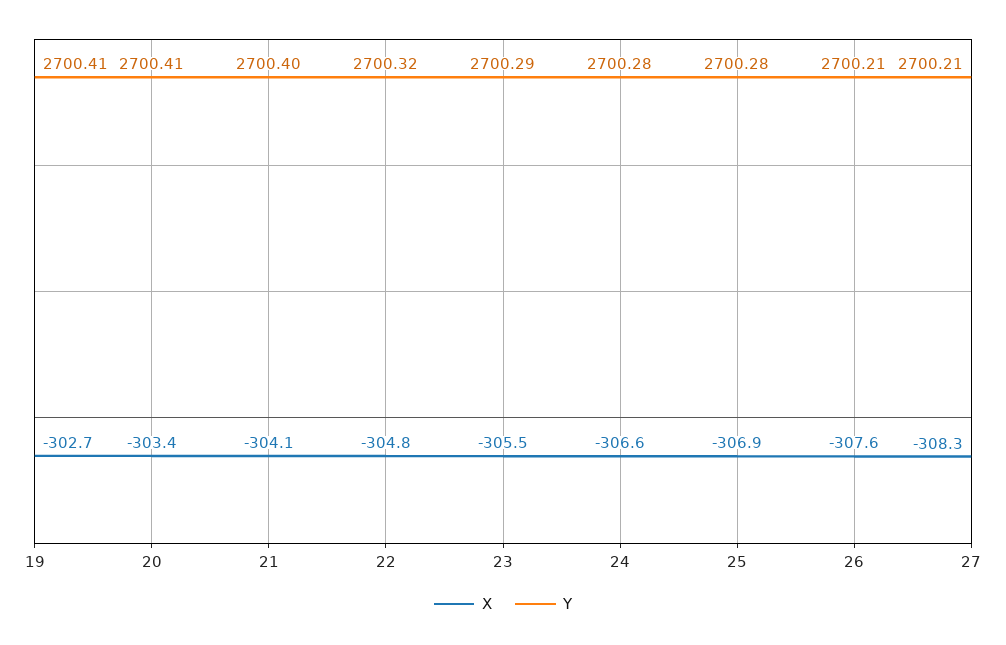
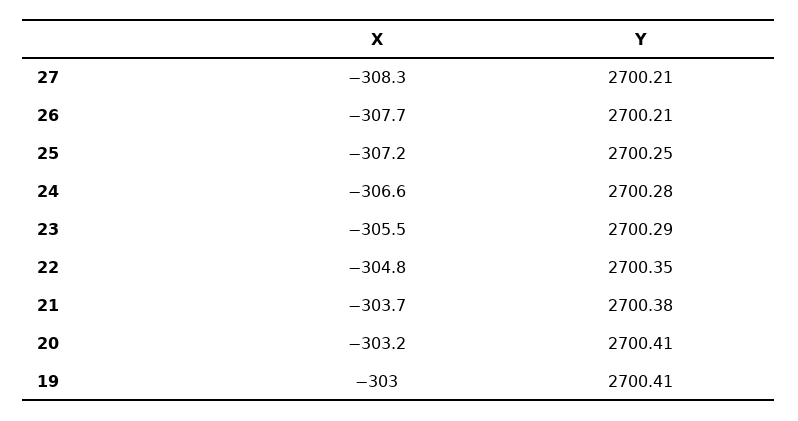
  {
    "X": {
-     "19": -302.7,
+     "19": -303,
-     "20": -303.4,
+     "20": -303.2,
-     "21": -304.1,
+     "21": -303.7,
      "22": -304.8,
      "23": -305.5,
      "24": -306.6,
-     "25": -306.9,
+     "25": -307.2,
-     "26": -307.6,
+     "26": -307.7,
      "27": -308.3
    },
    "Y": {
      "19": 2700.41,
      "20": 2700.41,
-     "21": 2700.4,
+     "21": 2700.38,
-     "22": 2700.32,
+     "22": 2700.35,
      "23": 2700.29,
      "24": 2700.28,
-     "25": 2700.28,
+     "25": 2700.25,
      "26": 2700.21,
      "27": 2700.21
    }
  }

